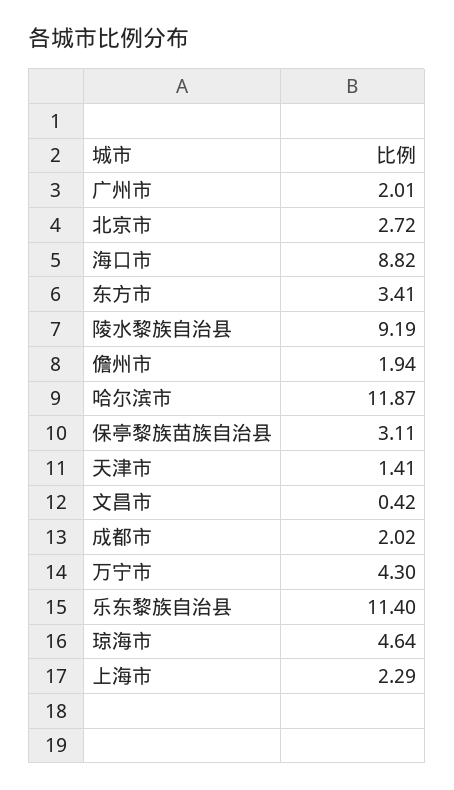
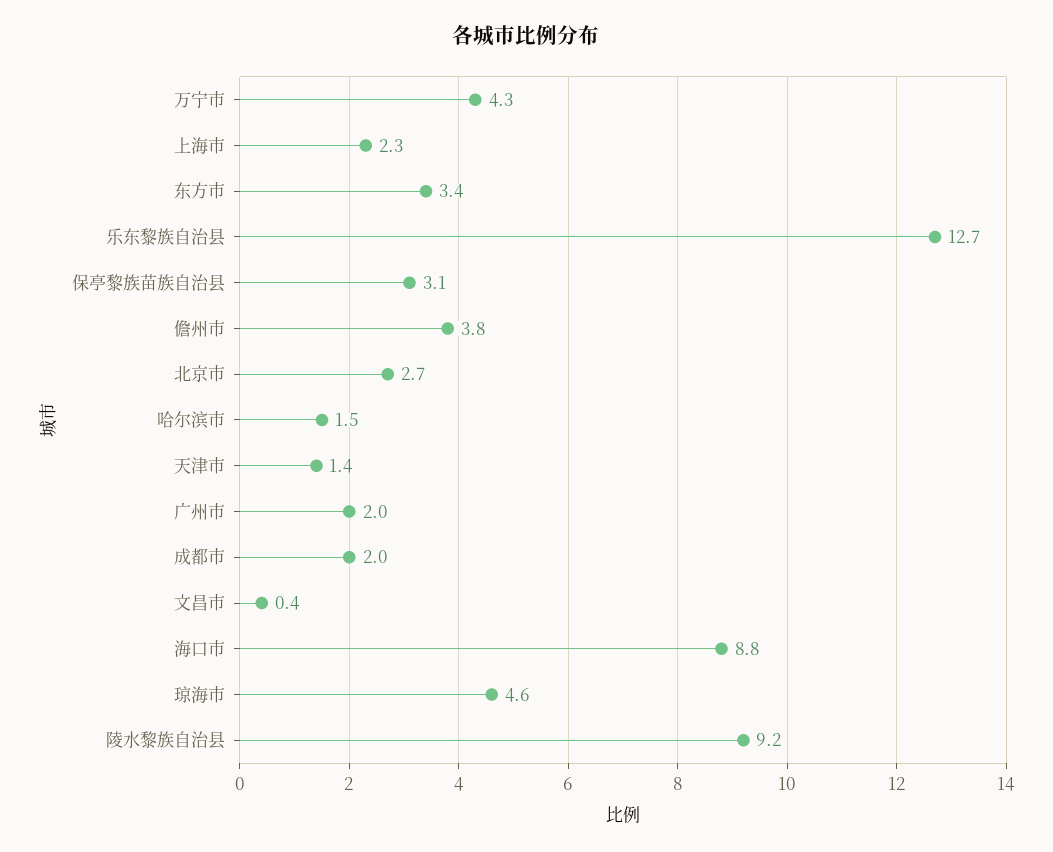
  {
    "广州市": 2.01,
    "北京市": 2.72,
    "海口市": 8.82,
    "东方市": 3.41,
    "陵水黎族自治县": 9.19,
-   "儋州市": 1.94,
+   "儋州市": 3.8,
-   "哈尔滨市": 11.87,
+   "哈尔滨市": 1.5,
    "保亭黎族苗族自治县": 3.11,
    "天津市": 1.41,
    "文昌市": 0.42,
    "成都市": 2.02,
    "万宁市": 4.3,
-   "乐东黎族自治县": 11.4,
+   "乐东黎族自治县": 12.7,
    "琼海市": 4.64,
    "上海市": 2.29
  }

